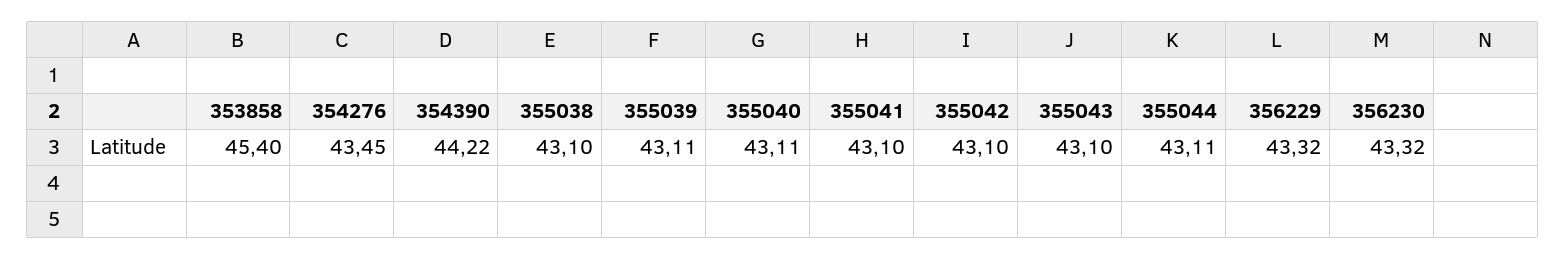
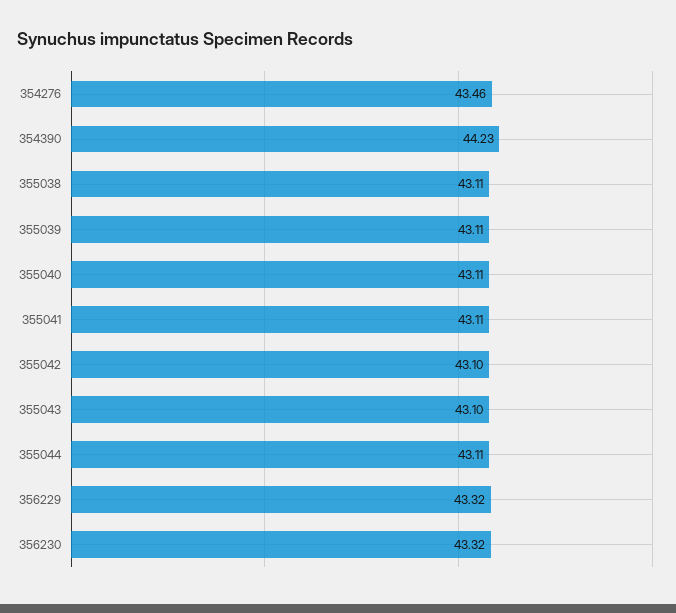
  {
-   "353858": 45.4,
-   "354276": 43.45,
+   "354276": 43.46,
-   "354390": 44.22,
+   "354390": 44.23,
-   "355038": 43.1,
+   "355038": 43.11,
    "355039": 43.11,
    "355040": 43.11,
-   "355041": 43.1,
+   "355041": 43.11,
    "355042": 43.1,
    "355043": 43.1,
    "355044": 43.11,
    "356229": 43.32,
    "356230": 43.32
  }

